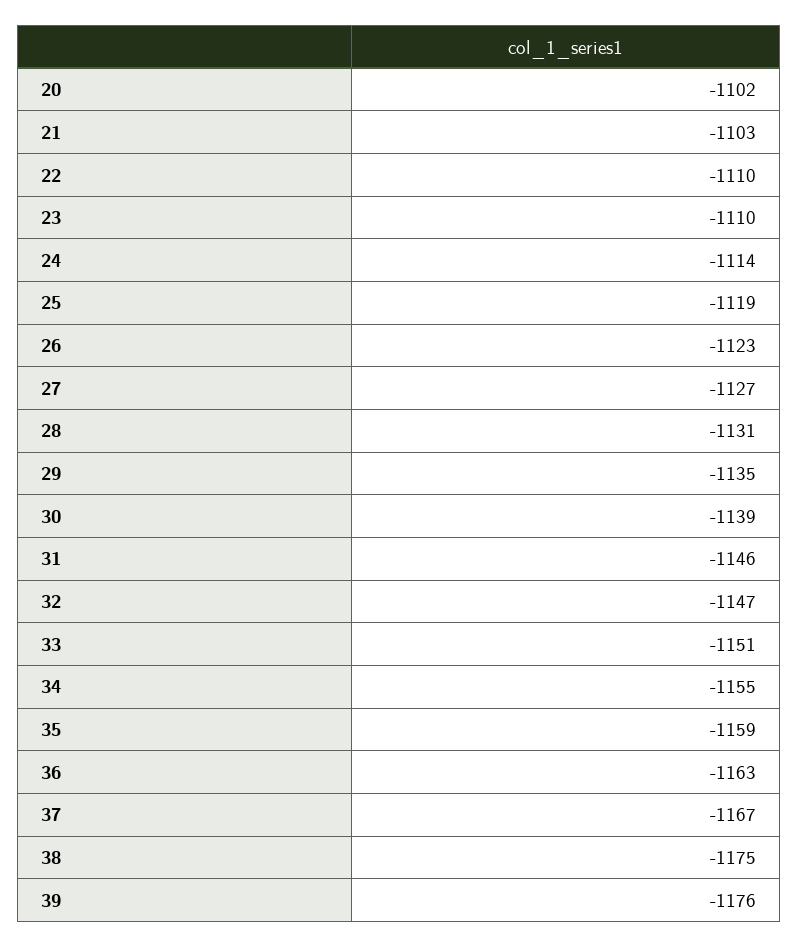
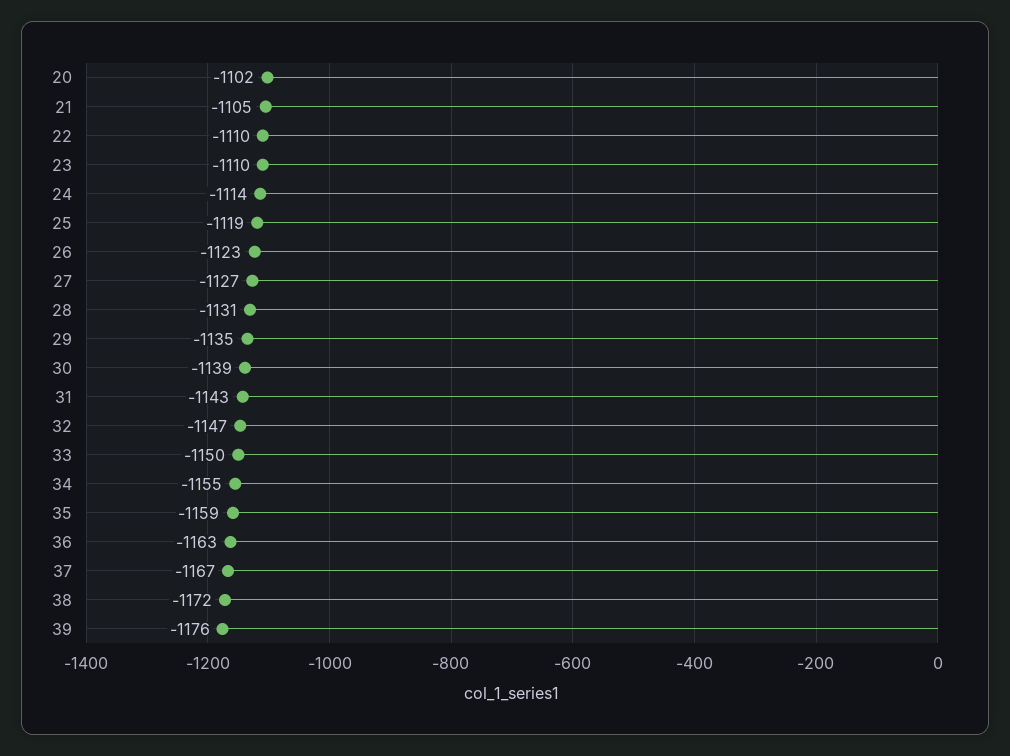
  {
    "20": -1102,
-   "21": -1103,
+   "21": -1105,
    "22": -1110,
    "23": -1110,
    "24": -1114,
    "25": -1119,
    "26": -1123,
    "27": -1127,
    "28": -1131,
    "29": -1135,
    "30": -1139,
-   "31": -1146,
+   "31": -1143,
    "32": -1147,
-   "33": -1151,
+   "33": -1150,
    "34": -1155,
    "35": -1159,
    "36": -1163,
    "37": -1167,
-   "38": -1175,
+   "38": -1172,
    "39": -1176
  }

